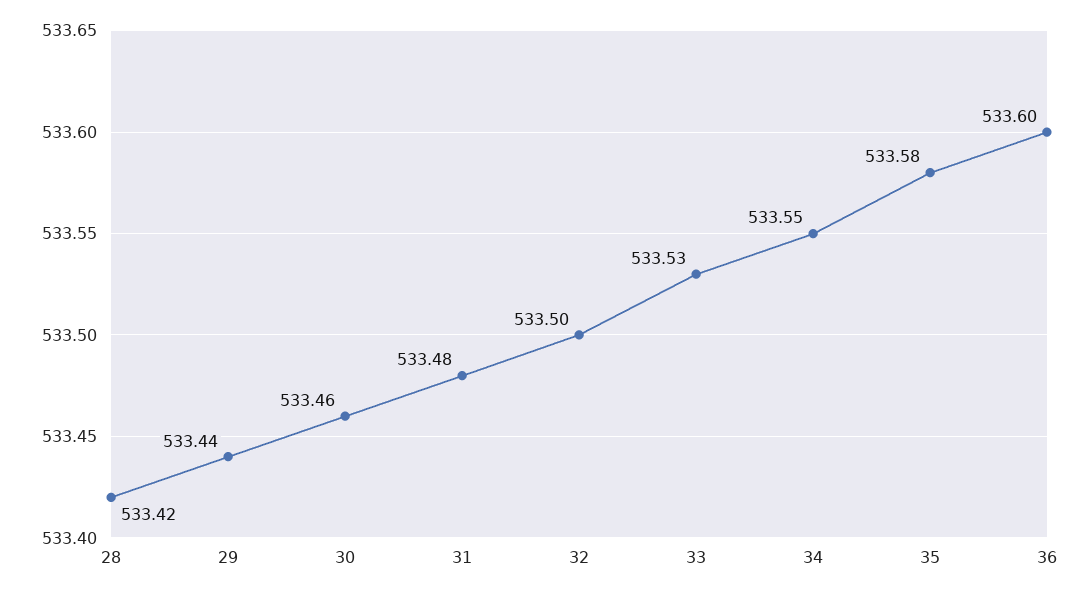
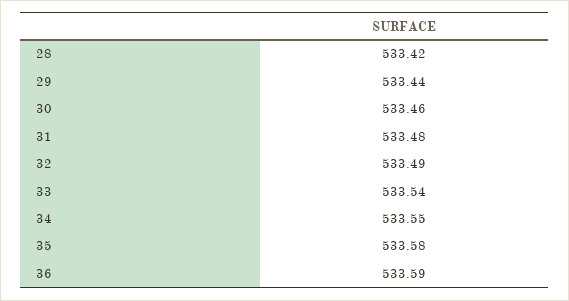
  {
    "28": 533.42,
    "29": 533.44,
    "30": 533.46,
    "31": 533.48,
-   "32": 533.5,
+   "32": 533.49,
-   "33": 533.53,
+   "33": 533.54,
    "34": 533.55,
    "35": 533.58,
-   "36": 533.6
+   "36": 533.59
  }

